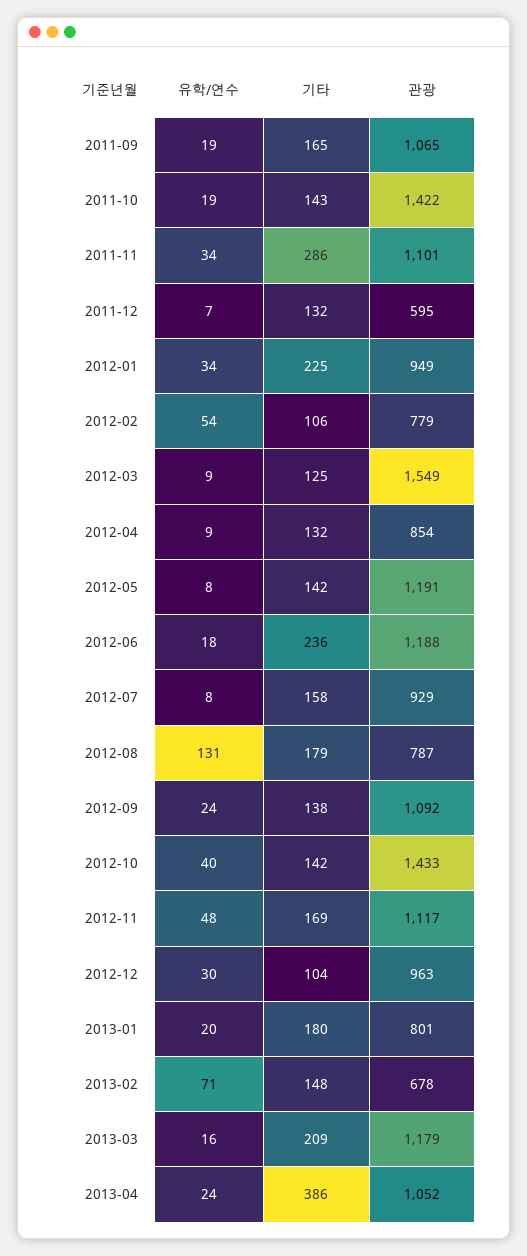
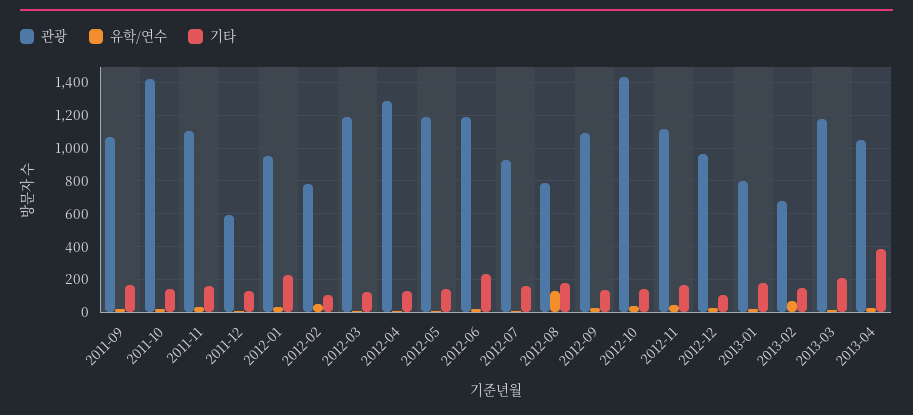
  {
    "유학/연수": {
      "2011-09": 19,
      "2011-10": 19,
      "2011-11": 34,
      "2011-12": 7,
      "2012-01": 34,
      "2012-02": 54,
      "2012-03": 9,
      "2012-04": 9,
      "2012-05": 8,
      "2012-06": 18,
      "2012-07": 8,
      "2012-08": 131,
      "2012-09": 24,
      "2012-10": 40,
      "2012-11": 48,
      "2012-12": 30,
      "2013-01": 20,
      "2013-02": 71,
      "2013-03": 16,
      "2013-04": 24
    },
    "기타": {
      "2011-09": 165,
      "2011-10": 143,
-     "2011-11": 286,
+     "2011-11": 150,
      "2011-12": 132,
      "2012-01": 225,
      "2012-02": 106,
      "2012-03": 125,
      "2012-04": 132,
      "2012-05": 142,
      "2012-06": 236,
      "2012-07": 158,
      "2012-08": 179,
      "2012-09": 138,
      "2012-10": 142,
      "2012-11": 169,
      "2012-12": 104,
      "2013-01": 180,
      "2013-02": 148,
      "2013-03": 209,
      "2013-04": 386
    },
    "관광": {
      "2011-09": 1065,
      "2011-10": 1422,
      "2011-11": 1101,
      "2011-12": 595,
      "2012-01": 949,
      "2012-02": 779,
-     "2012-03": 1549,
+     "2012-03": 1200,
-     "2012-04": 854,
+     "2012-04": 1300,
      "2012-05": 1191,
      "2012-06": 1188,
      "2012-07": 929,
      "2012-08": 787,
      "2012-09": 1092,
      "2012-10": 1433,
      "2012-11": 1117,
      "2012-12": 963,
      "2013-01": 801,
      "2013-02": 678,
      "2013-03": 1179,
      "2013-04": 1052
    }
  }

